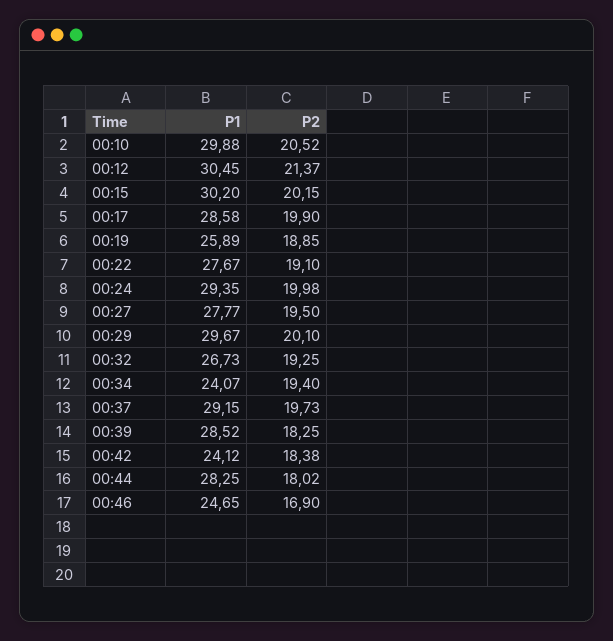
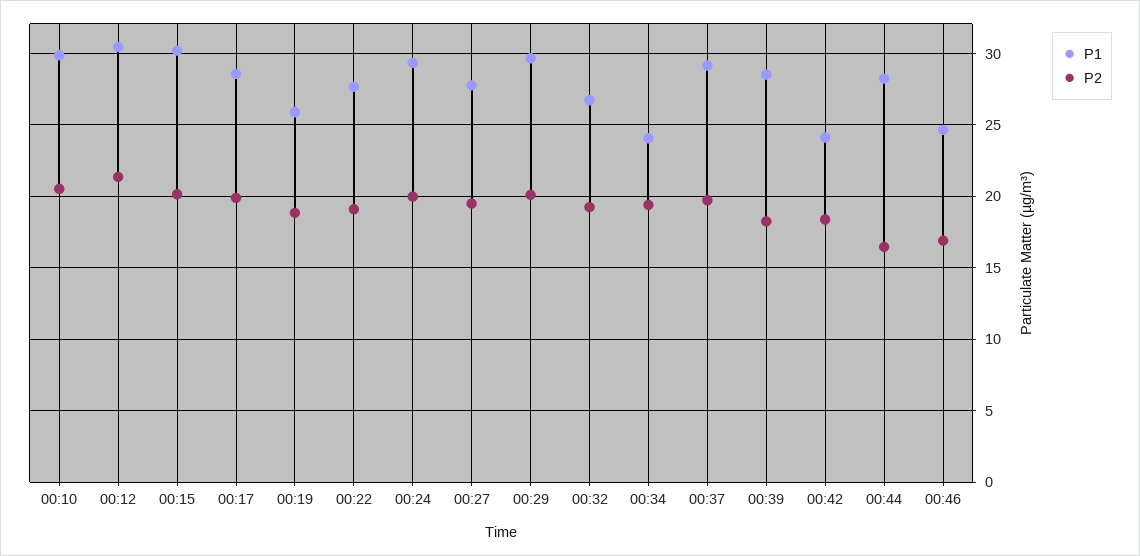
  {
    "P1": {
      "00:10": 29.88,
      "00:12": 30.45,
      "00:15": 30.2,
      "00:17": 28.58,
      "00:19": 25.89,
      "00:22": 27.67,
      "00:24": 29.35,
      "00:27": 27.77,
      "00:29": 29.67,
      "00:32": 26.73,
      "00:34": 24.07,
      "00:37": 29.15,
      "00:39": 28.52,
      "00:42": 24.12,
      "00:44": 28.25,
      "00:46": 24.65
    },
    "P2": {
      "00:10": 20.52,
      "00:12": 21.37,
      "00:15": 20.15,
      "00:17": 19.9,
      "00:19": 18.85,
      "00:22": 19.1,
      "00:24": 19.98,
      "00:27": 19.5,
      "00:29": 20.1,
      "00:32": 19.25,
      "00:34": 19.4,
      "00:37": 19.73,
      "00:39": 18.25,
      "00:42": 18.38,
-     "00:44": 18.02,
+     "00:44": 16.5,
      "00:46": 16.9
    }
  }

